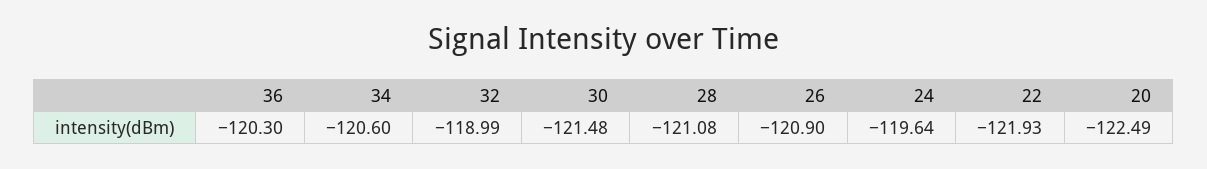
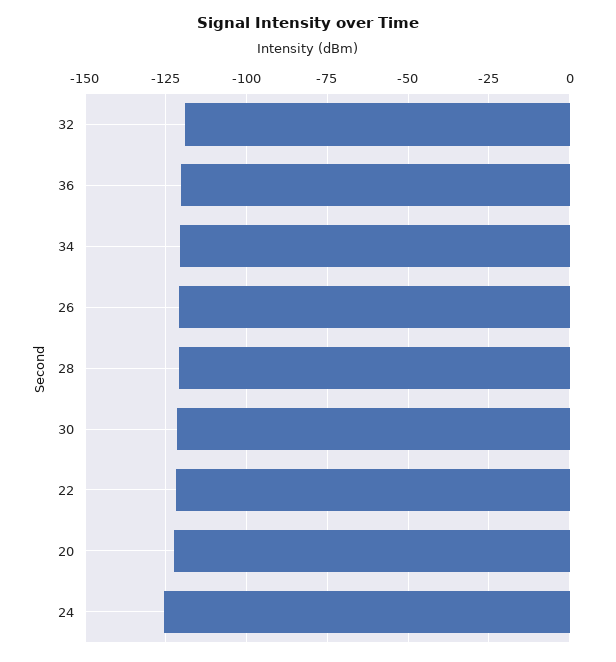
  {
    "36": -120.3,
    "34": -120.6,
    "32": -118.99,
    "30": -121.48,
    "28": -121.08,
    "26": -120.9,
-   "24": -119.64,
+   "24": -125,
    "22": -121.93,
    "20": -122.49
  }

